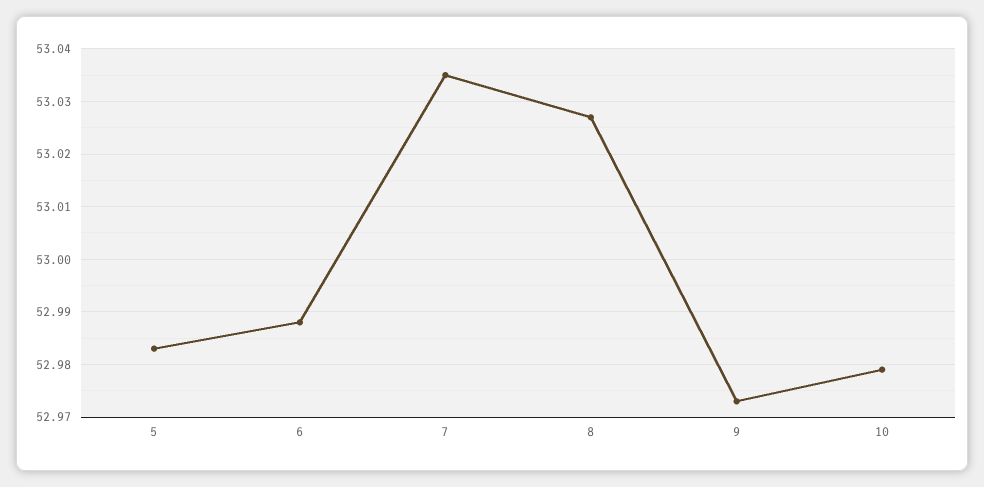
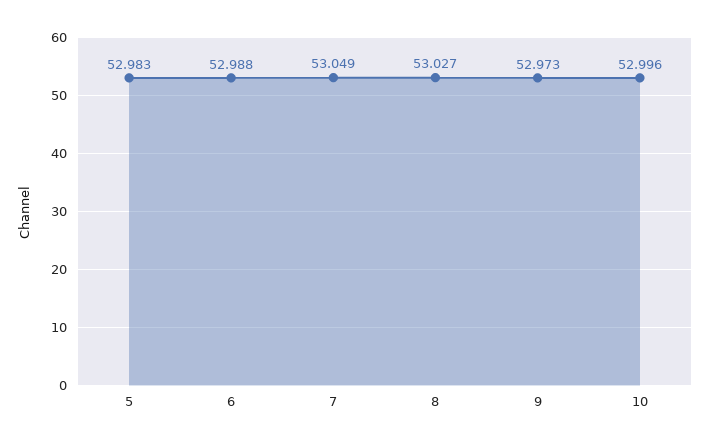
  {
    "5": 52.983,
    "6": 52.988,
-   "7": 53.035,
+   "7": 53.049,
    "8": 53.027,
    "9": 52.973,
-   "10": 52.98
+   "10": 52.996
  }

